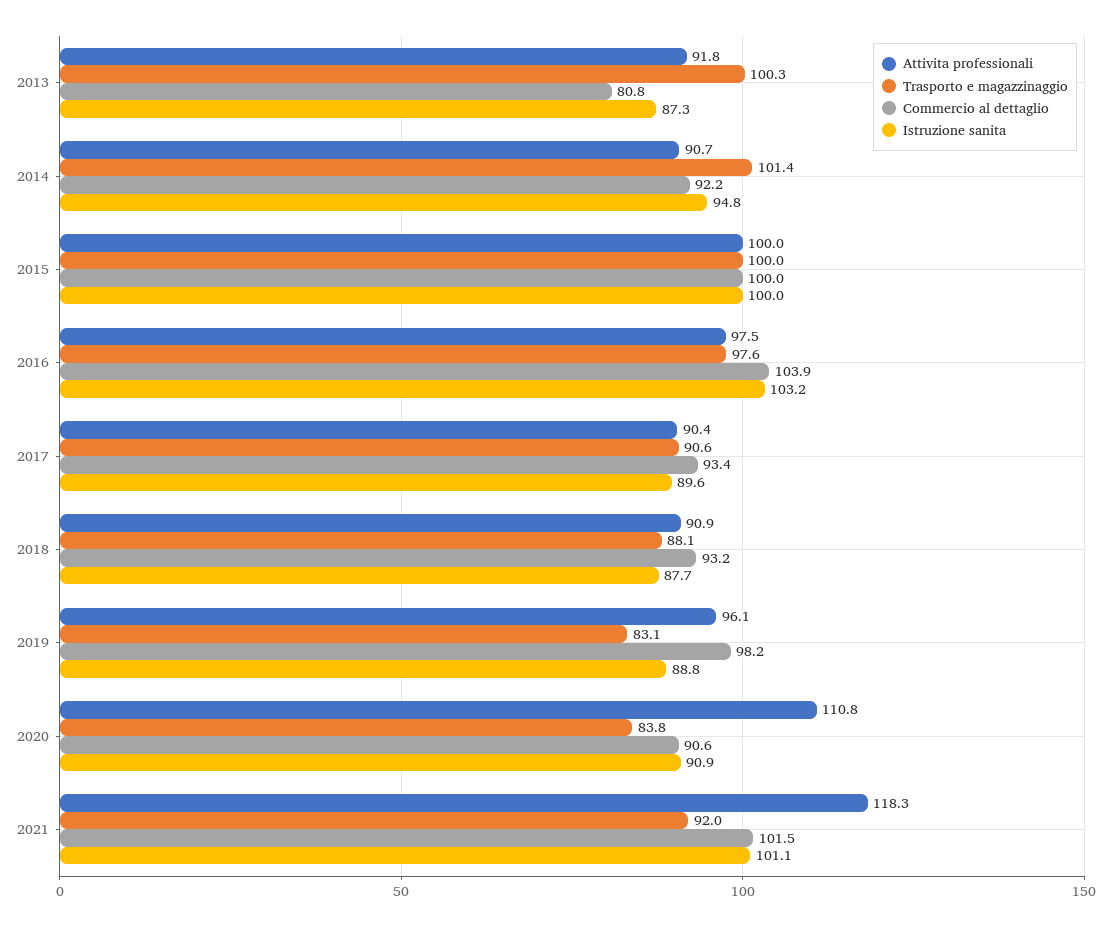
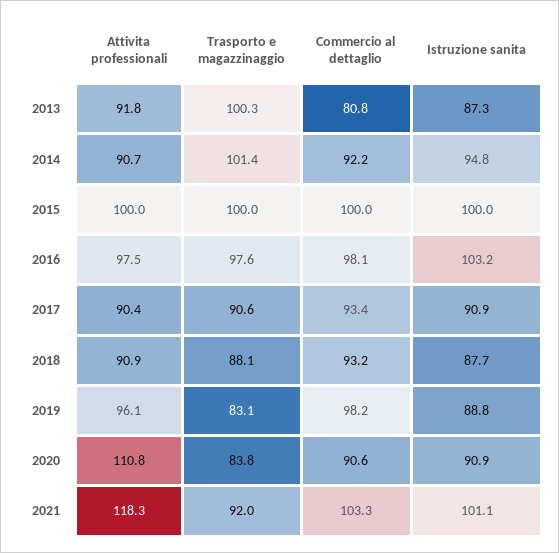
  {
    "Attivita professionali": {
      "2013": 91.8,
      "2014": 90.7,
      "2015": 100,
      "2016": 97.5,
      "2017": 90.4,
      "2018": 90.9,
      "2019": 96.1,
      "2020": 110.8,
      "2021": 118.3
    },
    "Trasporto e magazzinaggio": {
      "2013": 100.3,
      "2014": 101.4,
      "2015": 100,
      "2016": 97.6,
      "2017": 90.6,
      "2018": 88.1,
      "2019": 83.1,
      "2020": 83.8,
      "2021": 92
    },
    "Commercio al dettaglio": {
      "2013": 80.8,
      "2014": 92.2,
      "2015": 100,
-     "2016": 103.9,
+     "2016": 98.1,
      "2017": 93.4,
      "2018": 93.2,
      "2019": 98.2,
      "2020": 90.6,
-     "2021": 101.5
+     "2021": 103.3
    },
    "Istruzione sanita": {
      "2013": 87.3,
      "2014": 94.8,
      "2015": 100,
      "2016": 103.2,
-     "2017": 89.6,
+     "2017": 90.9,
      "2018": 87.7,
      "2019": 88.8,
      "2020": 90.9,
      "2021": 101.1
    }
  }

